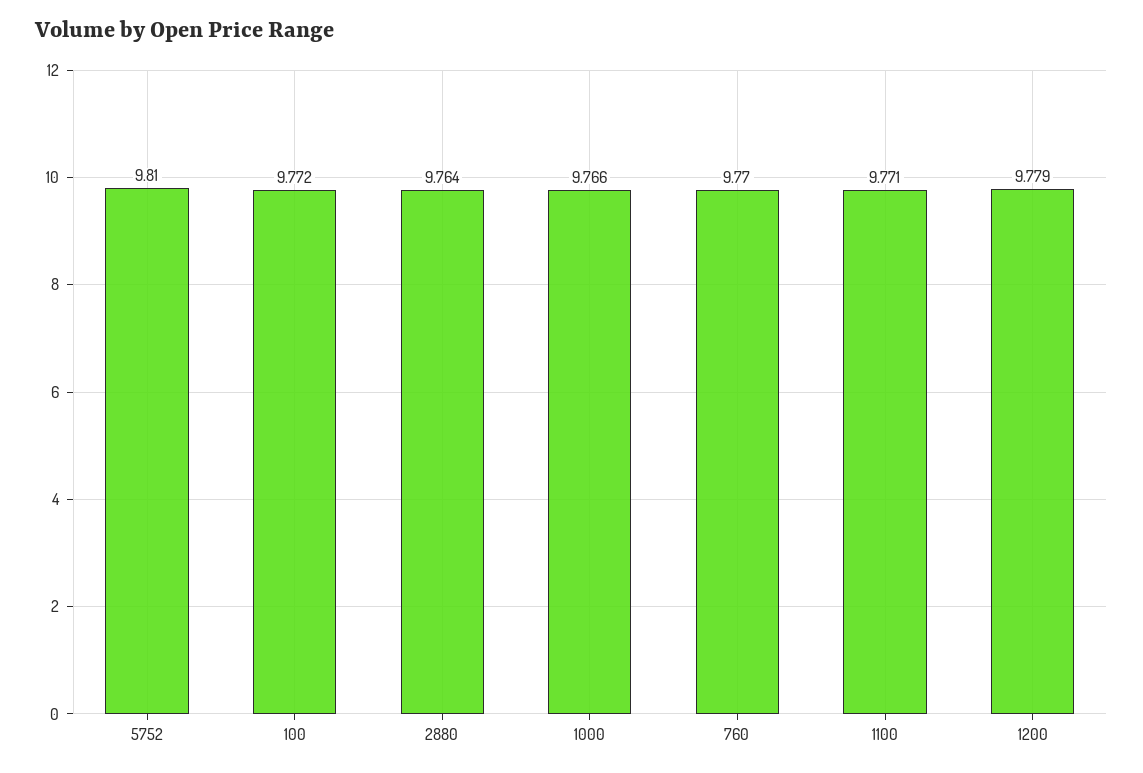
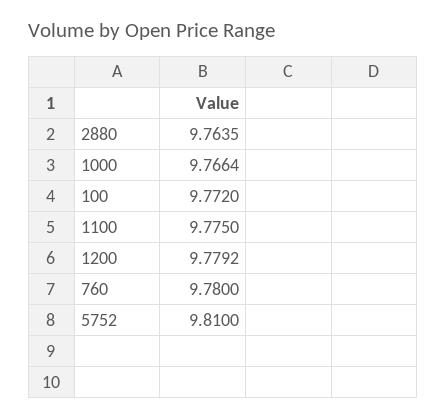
  {
    "5752": 9.81,
    "100": 9.772,
    "2880": 9.7635,
    "1000": 9.7664,
-   "760": 9.77,
+   "760": 9.78,
-   "1100": 9.771,
+   "1100": 9.775,
    "1200": 9.7792
  }

